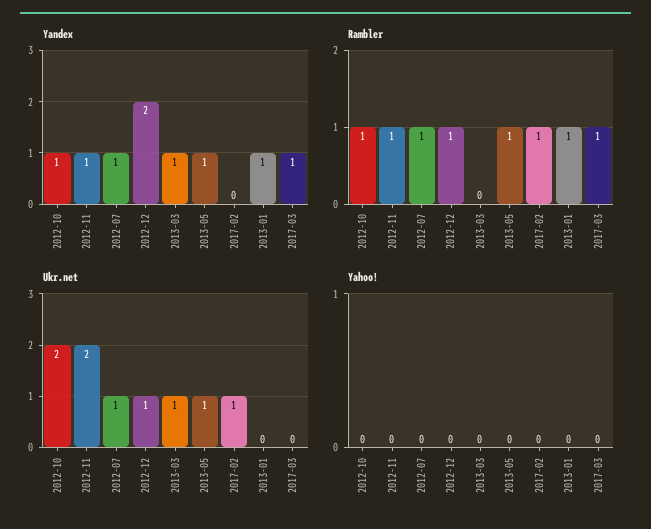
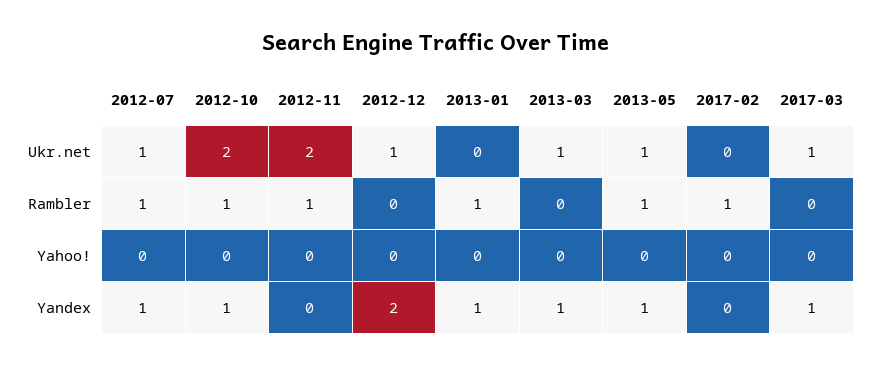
  {
    "Yandex": {
      "2012-10": 1,
-     "2012-11": 1,
+     "2012-11": 0,
      "2012-07": 1,
      "2012-12": 2,
      "2013-03": 1,
      "2013-05": 1,
      "2017-02": 0,
      "2013-01": 1,
      "2017-03": 1
    },
    "Rambler": {
      "2012-10": 1,
      "2012-11": 1,
      "2012-07": 1,
-     "2012-12": 1,
+     "2012-12": 0,
      "2013-03": 0,
      "2013-05": 1,
      "2017-02": 1,
      "2013-01": 1,
-     "2017-03": 1
+     "2017-03": 0
    },
    "Ukr.net": {
      "2012-10": 2,
      "2012-11": 2,
      "2012-07": 1,
      "2012-12": 1,
      "2013-03": 1,
      "2013-05": 1,
-     "2017-02": 1,
+     "2017-02": 0,
      "2013-01": 0,
-     "2017-03": 0
+     "2017-03": 1
    },
    "Yahoo!": {
      "2012-10": 0,
      "2012-11": 0,
      "2012-07": 0,
      "2012-12": 0,
      "2013-03": 0,
      "2013-05": 0,
      "2017-02": 0,
      "2013-01": 0,
      "2017-03": 0
    }
  }

